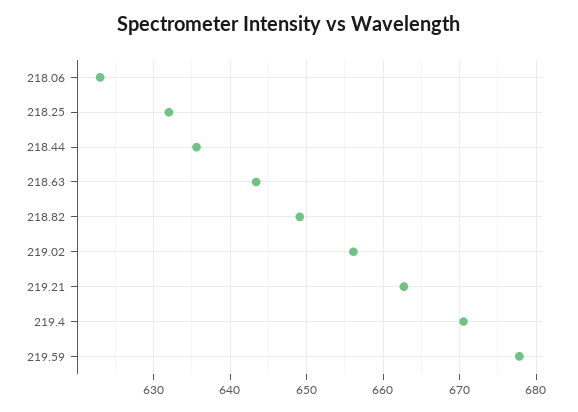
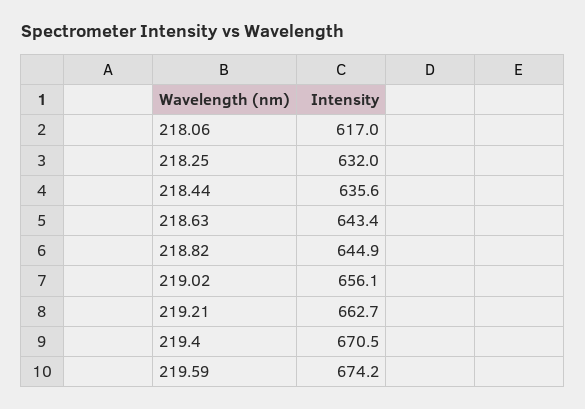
  {
-   "218.06": 623,
+   "218.06": 617,
    "218.25": 632,
    "218.44": 635.6,
    "218.63": 643.4,
-   "218.82": 649,
+   "218.82": 644.9,
    "219.02": 656.1,
    "219.21": 662.7,
    "219.4": 670.5,
-   "219.59": 678
+   "219.59": 674.2
  }

